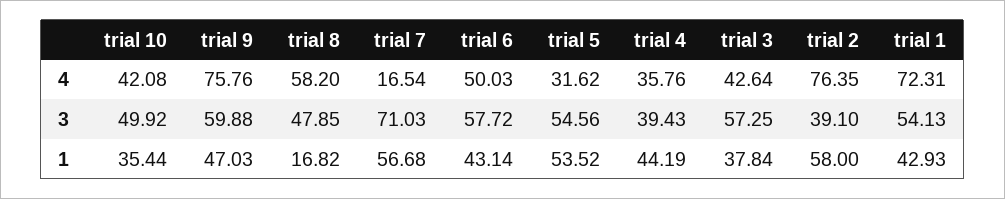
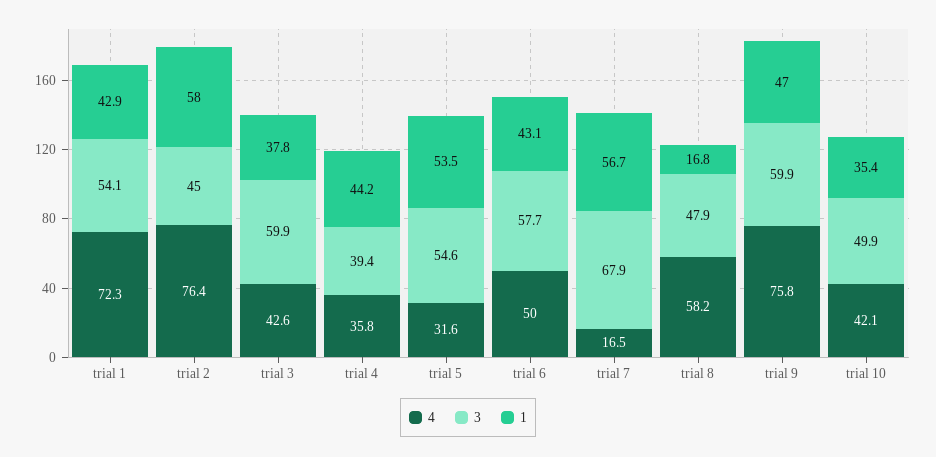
  {
    "4": {
      "trial 10": 42.08,
      "trial 9": 75.76,
      "trial 8": 58.2,
      "trial 7": 16.54,
      "trial 6": 50.03,
      "trial 5": 31.62,
      "trial 4": 35.76,
      "trial 3": 42.64,
      "trial 2": 76.35,
      "trial 1": 72.31
    },
    "3": {
      "trial 10": 49.92,
      "trial 9": 59.88,
      "trial 8": 47.85,
-     "trial 7": 71.03,
+     "trial 7": 67.9,
      "trial 6": 57.72,
      "trial 5": 54.56,
      "trial 4": 39.43,
-     "trial 3": 57.25,
+     "trial 3": 59.9,
-     "trial 2": 39.1,
+     "trial 2": 45,
      "trial 1": 54.13
    },
    "1": {
      "trial 10": 35.44,
      "trial 9": 47.03,
      "trial 8": 16.82,
      "trial 7": 56.68,
      "trial 6": 43.14,
      "trial 5": 53.52,
      "trial 4": 44.19,
      "trial 3": 37.84,
      "trial 2": 58,
      "trial 1": 42.93
    }
  }

